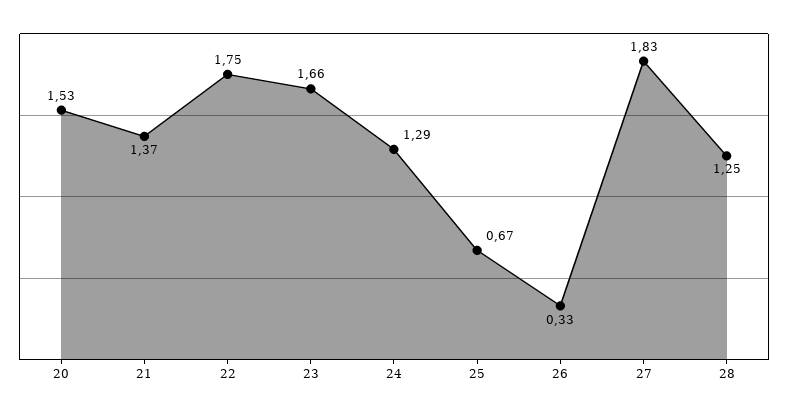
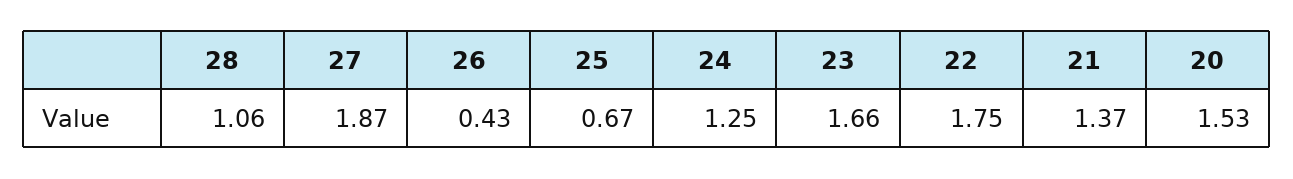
  {
    "20": 1.53,
    "21": 1.37,
    "22": 1.75,
    "23": 1.66,
-   "24": 1.29,
+   "24": 1.25,
    "25": 0.67,
-   "26": 0.33,
+   "26": 0.43,
-   "27": 1.83,
+   "27": 1.87,
-   "28": 1.25
+   "28": 1.06
  }

